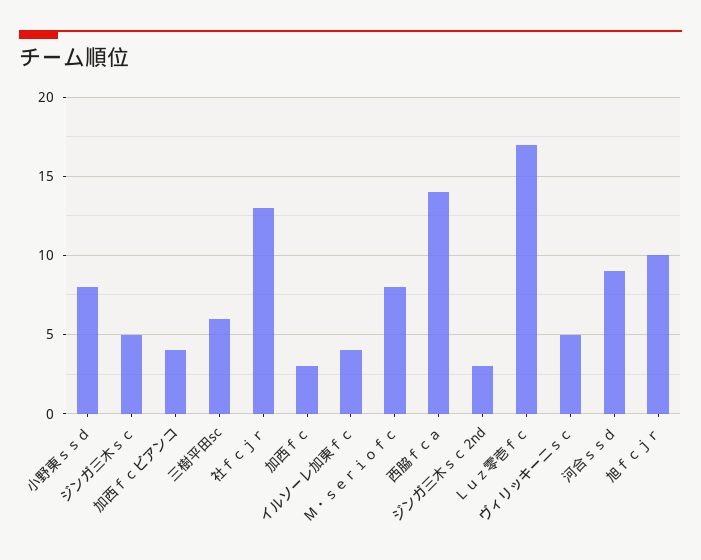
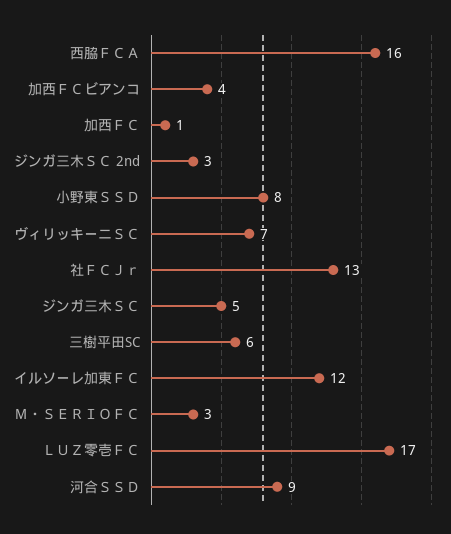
  {
    "小野東ｓｓｄ": 8,
    "ジンガ三木ｓｃ": 5,
    "加西ｆｃビアンコ": 4,
    "三樹平田sc": 6,
    "社ｆｃｊｒ": 13,
-   "加西ｆｃ": 3,
+   "加西ｆｃ": 1,
-   "イルソーレ加東ｆｃ": 4,
+   "イルソーレ加東ｆｃ": 12,
-   "Ｍ・ｓｅｒｉｏｆｃ": 8,
+   "Ｍ・ｓｅｒｉｏｆｃ": 3,
-   "西脇ｆｃａ": 14,
+   "西脇ｆｃａ": 16,
    "ジンガ三木ｓｃ 2nd": 3,
    "Ｌｕｚ零壱ｆｃ": 17,
-   "ヴィリッキーニｓｃ": 5,
+   "ヴィリッキーニｓｃ": 7,
-   "河合ｓｓｄ": 9,
+   "河合ｓｓｄ": 9
-   "旭ｆｃｊｒ": 10
  }

